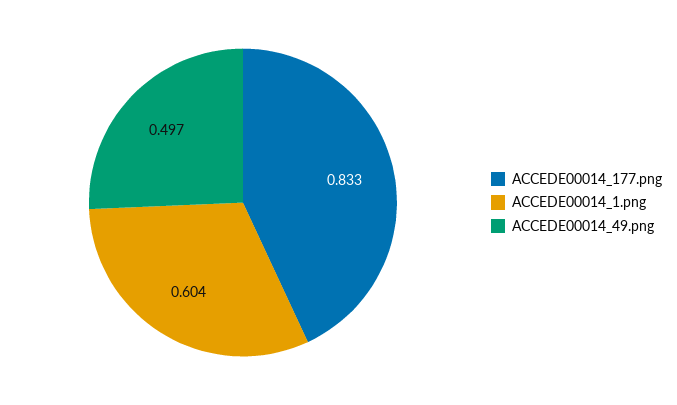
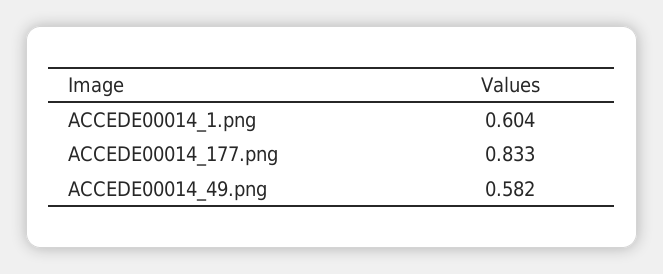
  {
    "ACCEDE00014_177.png": 0.833,
    "ACCEDE00014_1.png": 0.604,
-   "ACCEDE00014_49.png": 0.497
+   "ACCEDE00014_49.png": 0.582
  }

